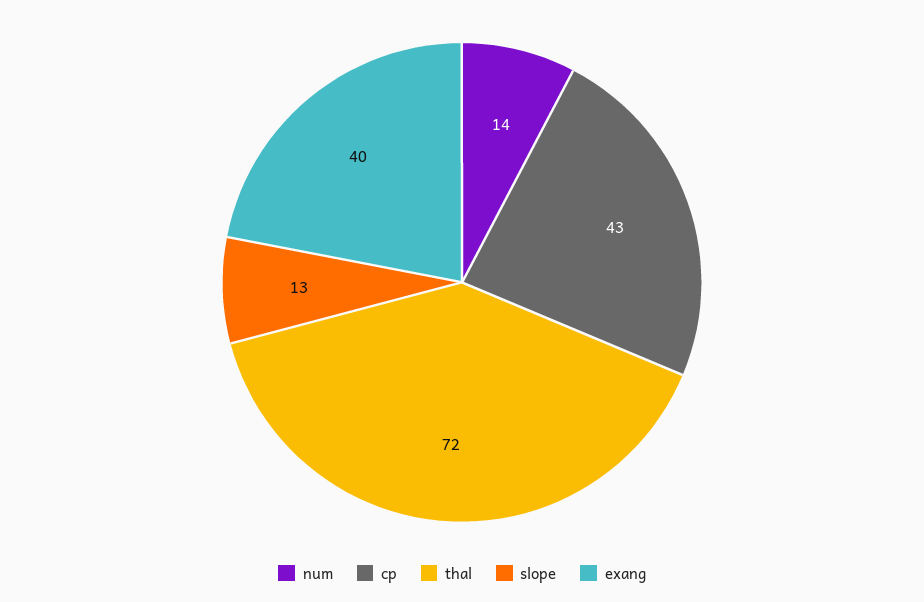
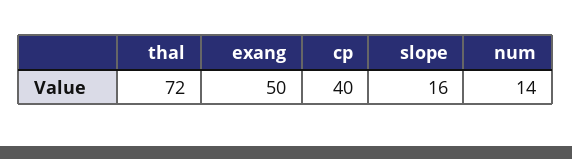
  {
    "num": 14,
-   "cp": 43,
+   "cp": 40,
    "thal": 72,
-   "slope": 13,
+   "slope": 16,
-   "exang": 40
+   "exang": 50
  }

